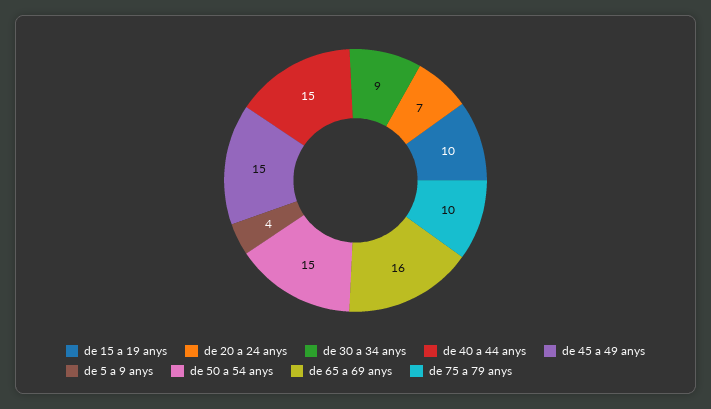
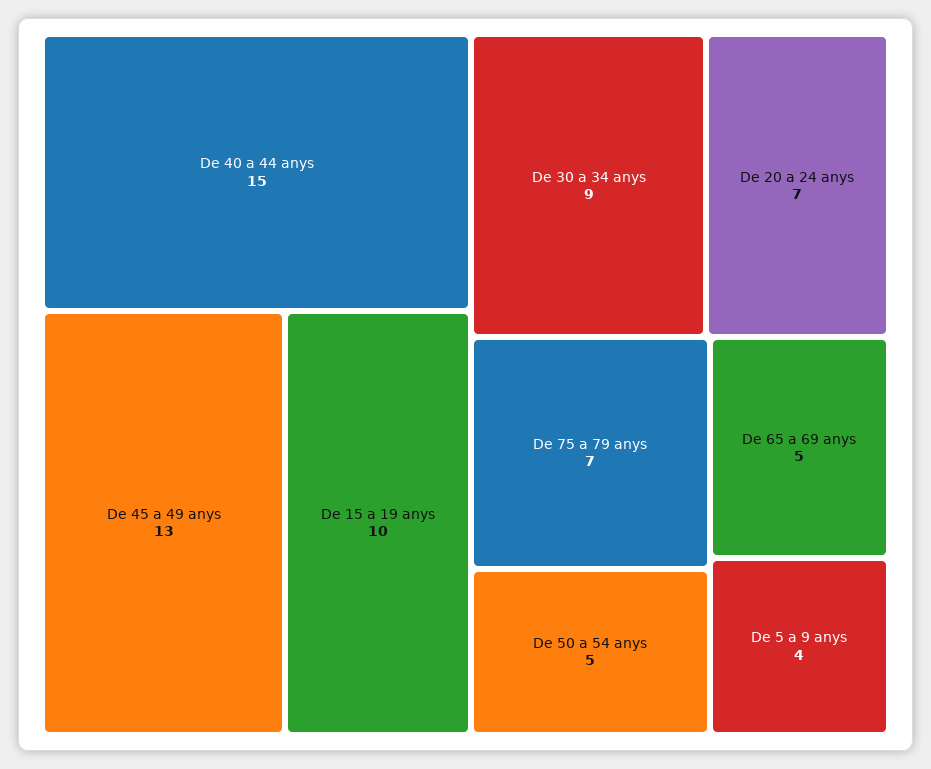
  {
    "de 15 a 19 anys": 10,
    "de 20 a 24 anys": 7,
    "de 30 a 34 anys": 9,
    "de 40 a 44 anys": 15,
-   "de 45 a 49 anys": 15,
+   "de 45 a 49 anys": 13,
    "de 5 a 9 anys": 4,
-   "de 50 a 54 anys": 15,
+   "de 50 a 54 anys": 5,
-   "de 65 a 69 anys": 16,
+   "de 65 a 69 anys": 5,
-   "de 75 a 79 anys": 10
+   "de 75 a 79 anys": 7
  }

